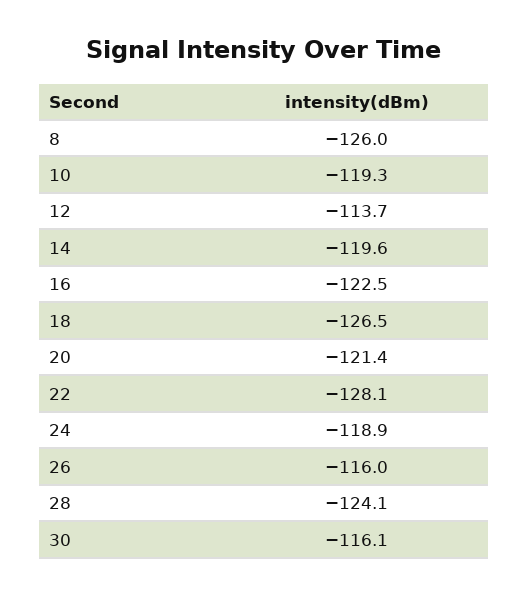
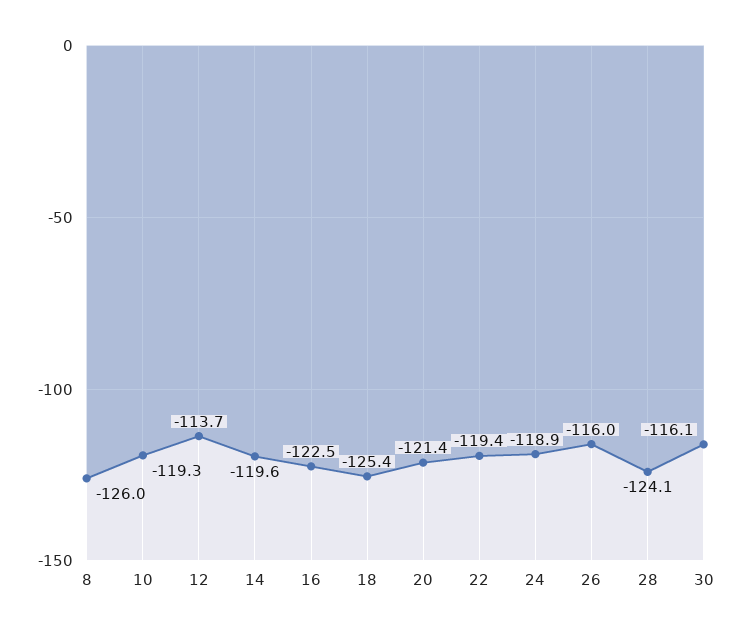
  {
    "8": -126,
    "10": -119.3,
    "12": -113.7,
    "14": -119.6,
    "16": -122.5,
-   "18": -126.5,
+   "18": -125.4,
    "20": -121.4,
-   "22": -128.1,
+   "22": -119.4,
    "24": -118.9,
    "26": -116,
    "28": -124.1,
    "30": -116.1
  }

